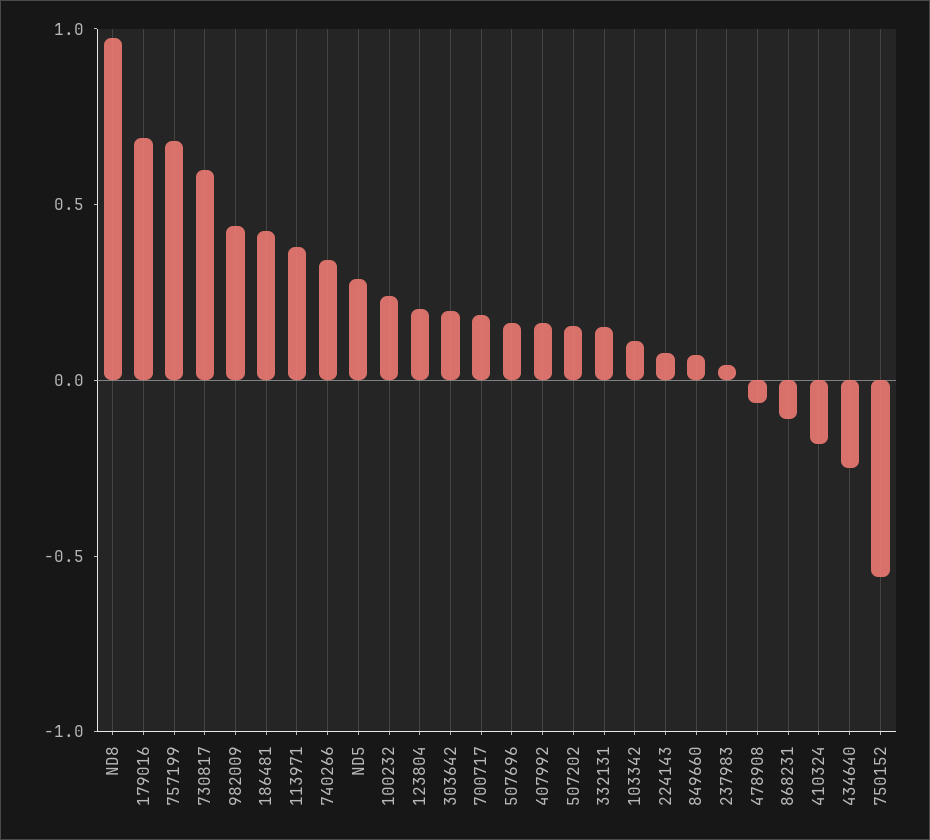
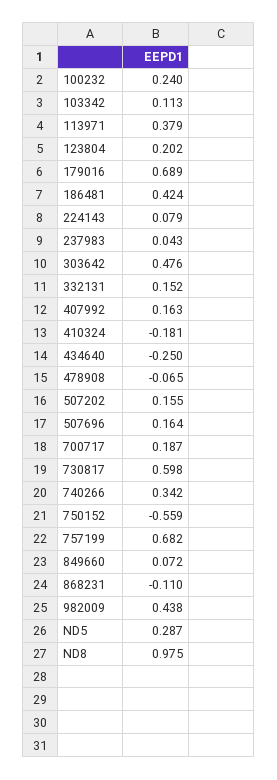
  {
    "ND8": 0.975,
    "179016": 0.689,
    "757199": 0.682,
    "730817": 0.598,
    "982009": 0.438,
    "186481": 0.424,
    "113971": 0.379,
    "740266": 0.342,
    "ND5": 0.287,
    "100232": 0.24,
    "123804": 0.202,
-   "303642": 0.2,
+   "303642": 0.476,
    "700717": 0.187,
    "507696": 0.164,
    "407992": 0.163,
    "507202": 0.155,
    "332131": 0.152,
    "103342": 0.113,
    "224143": 0.079,
    "849660": 0.072,
    "237983": 0.043,
    "478908": -0.065,
    "868231": -0.11,
    "410324": -0.181,
    "434640": -0.25,
    "750152": -0.559
  }

